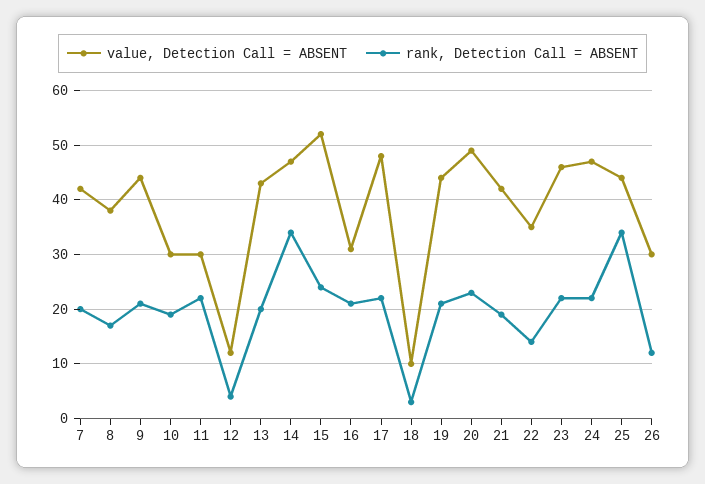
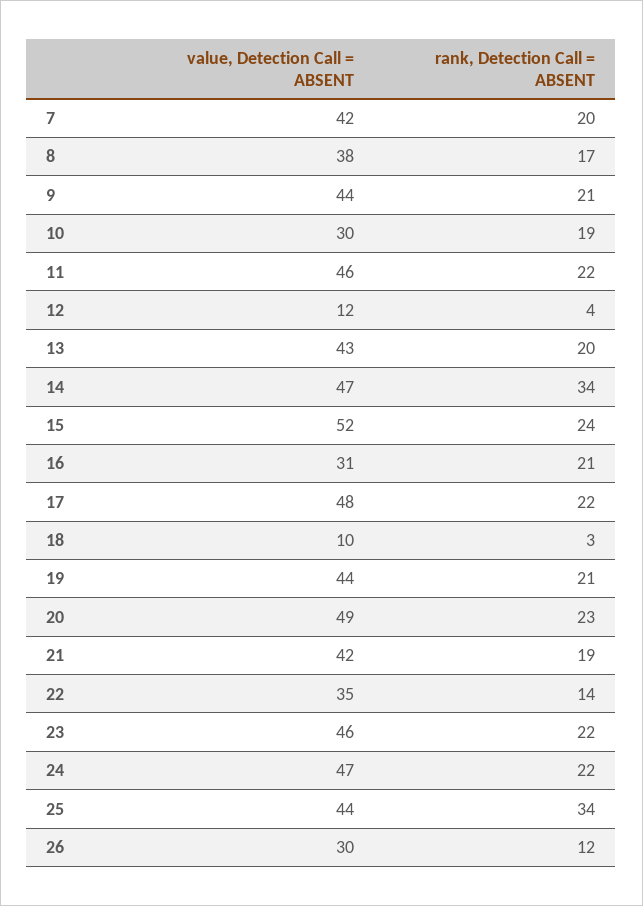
  {
    "value, Detection Call = ABSENT": {
      "7": 42,
      "8": 38,
      "9": 44,
      "10": 30,
-     "11": 30,
+     "11": 46,
      "12": 12,
      "13": 43,
      "14": 47,
      "15": 52,
      "16": 31,
      "17": 48,
      "18": 10,
      "19": 44,
      "20": 49,
      "21": 42,
      "22": 35,
      "23": 46,
      "24": 47,
      "25": 44,
      "26": 30
    },
    "rank, Detection Call = ABSENT": {
      "7": 20,
      "8": 17,
      "9": 21,
      "10": 19,
      "11": 22,
      "12": 4,
      "13": 20,
      "14": 34,
      "15": 24,
      "16": 21,
      "17": 22,
      "18": 3,
      "19": 21,
      "20": 23,
      "21": 19,
      "22": 14,
      "23": 22,
      "24": 22,
      "25": 34,
      "26": 12
    }
  }

